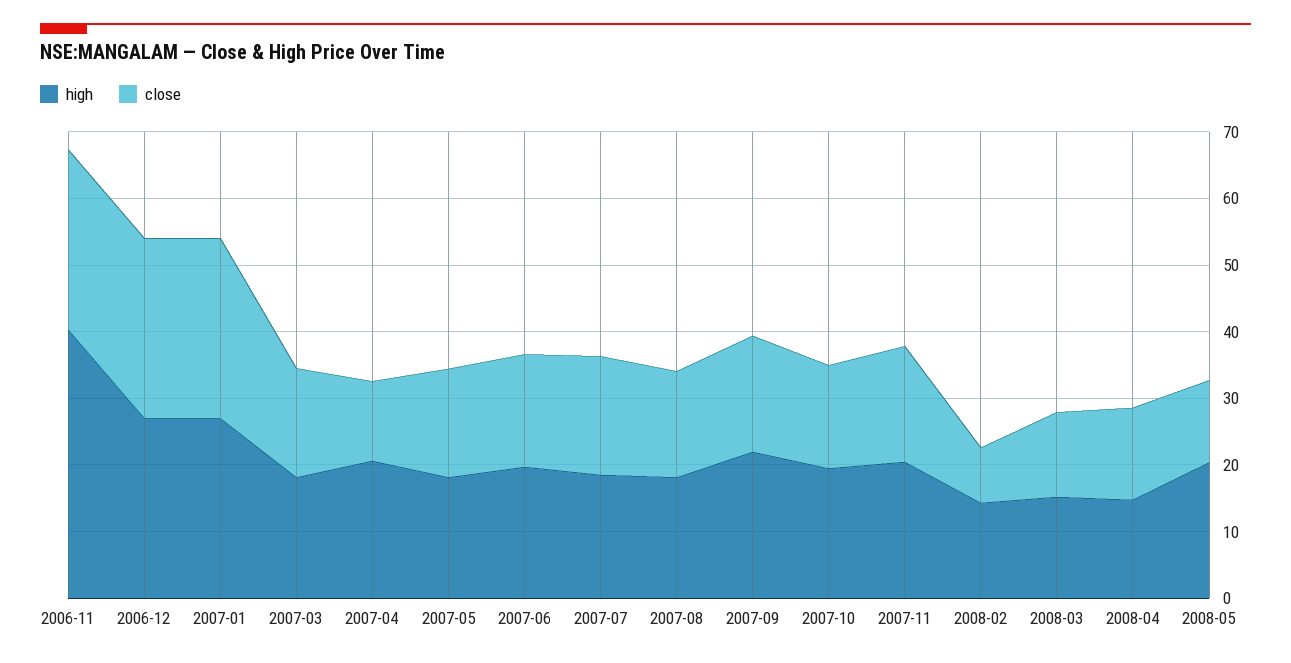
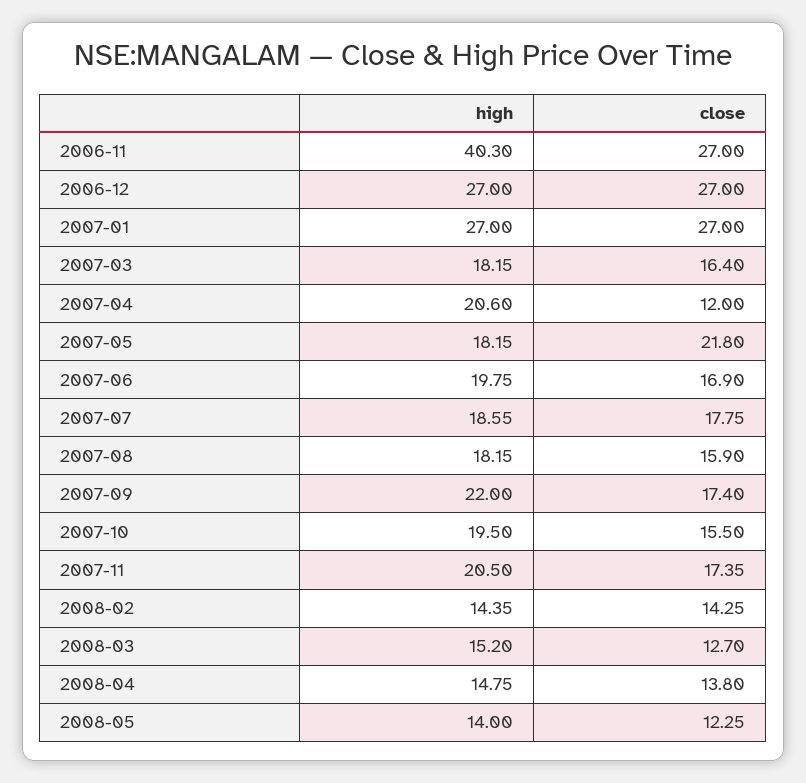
  {
    "high": {
      "2006-11": 40.3,
      "2006-12": 27,
      "2007-01": 27,
      "2007-03": 18.15,
      "2007-04": 20.6,
      "2007-05": 18.15,
      "2007-06": 19.75,
      "2007-07": 18.55,
      "2007-08": 18.15,
      "2007-09": 22,
      "2007-10": 19.5,
      "2007-11": 20.5,
      "2008-02": 14.35,
      "2008-03": 15.2,
      "2008-04": 14.75,
-     "2008-05": 20
+     "2008-05": 14
    },
    "close": {
      "2006-11": 27,
      "2006-12": 27,
      "2007-01": 27,
      "2007-03": 16.4,
      "2007-04": 12,
-     "2007-05": 16,
+     "2007-05": 21.8,
      "2007-06": 16.9,
      "2007-07": 17.75,
      "2007-08": 15.9,
      "2007-09": 17.4,
      "2007-10": 15.5,
      "2007-11": 17.35,
-     "2008-02": 8,
+     "2008-02": 14.25,
      "2008-03": 12.7,
      "2008-04": 13.8,
      "2008-05": 12.25
    }
  }

